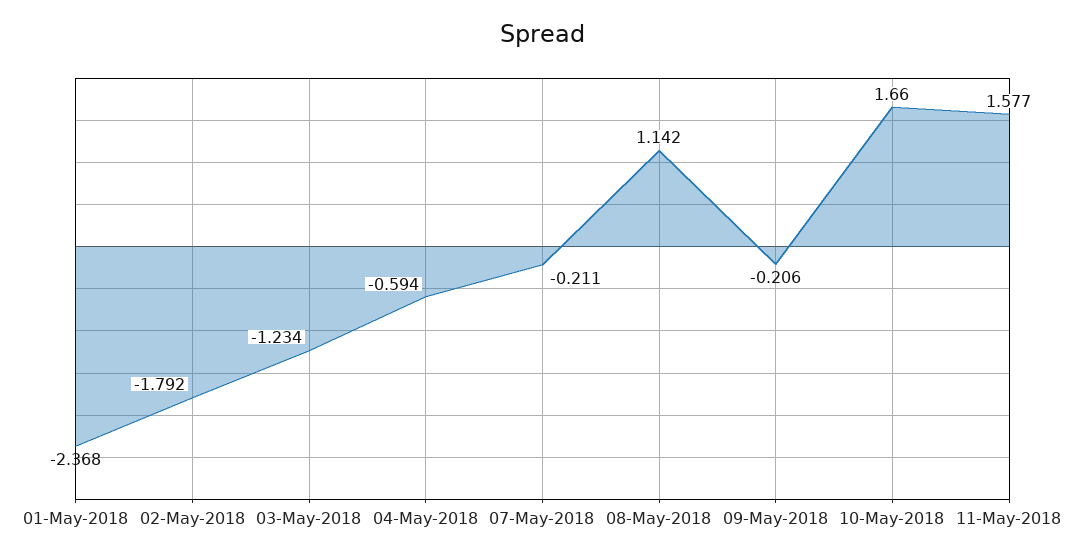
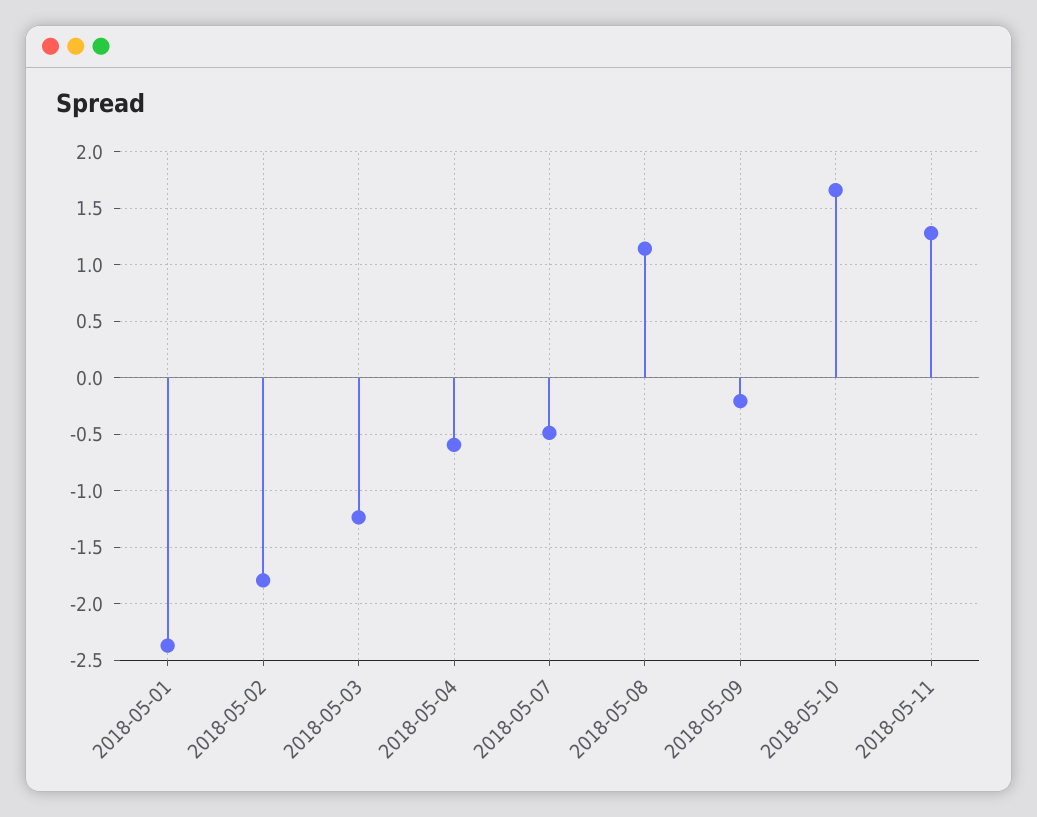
  {
    "01-May-2018": -2.368,
    "02-May-2018": -1.792,
    "03-May-2018": -1.234,
    "04-May-2018": -0.594,
-   "07-May-2018": -0.211,
+   "07-May-2018": -0.5,
    "08-May-2018": 1.142,
    "09-May-2018": -0.206,
    "10-May-2018": 1.66,
-   "11-May-2018": 1.577
+   "11-May-2018": 1.3
  }

